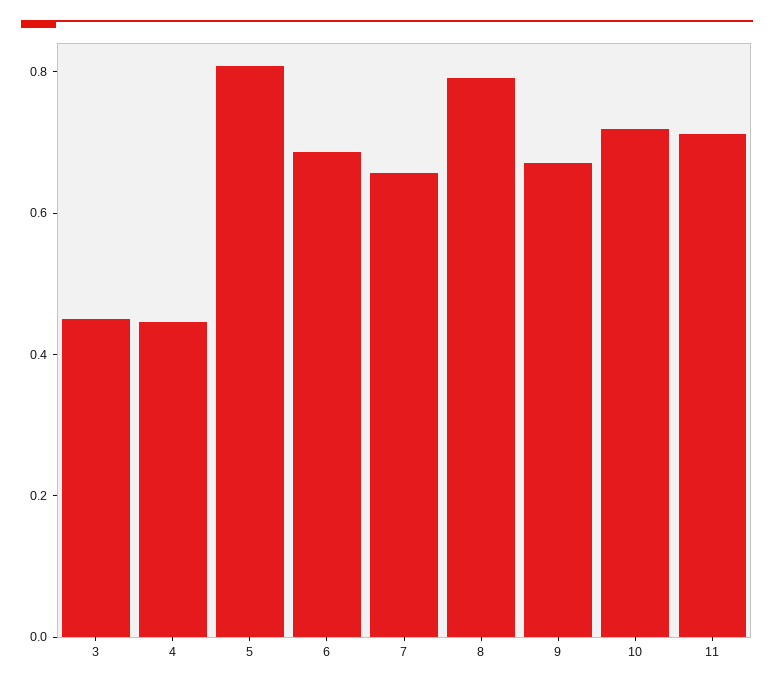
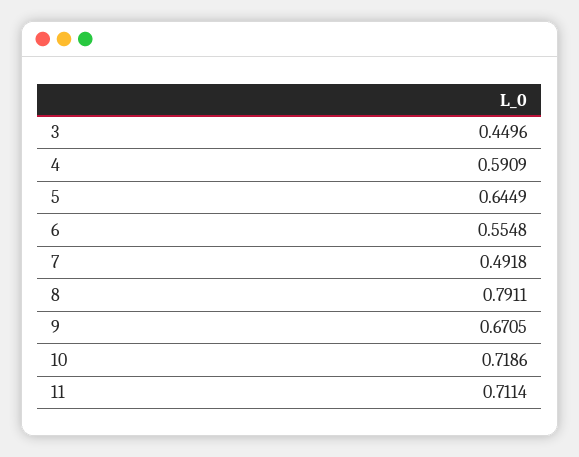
  {
    "3": 0.4496,
-   "4": 0.45,
+   "4": 0.5909,
-   "5": 0.8,
+   "5": 0.6449,
-   "6": 0.7,
+   "6": 0.5548,
-   "7": 0.65,
+   "7": 0.4918,
    "8": 0.7911,
    "9": 0.6705,
    "10": 0.7186,
    "11": 0.7114
  }

